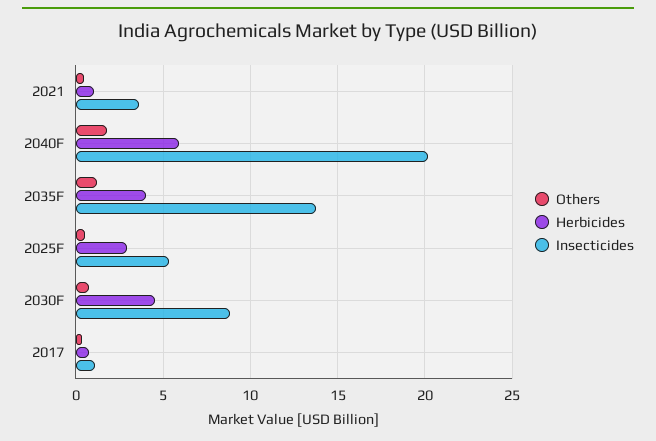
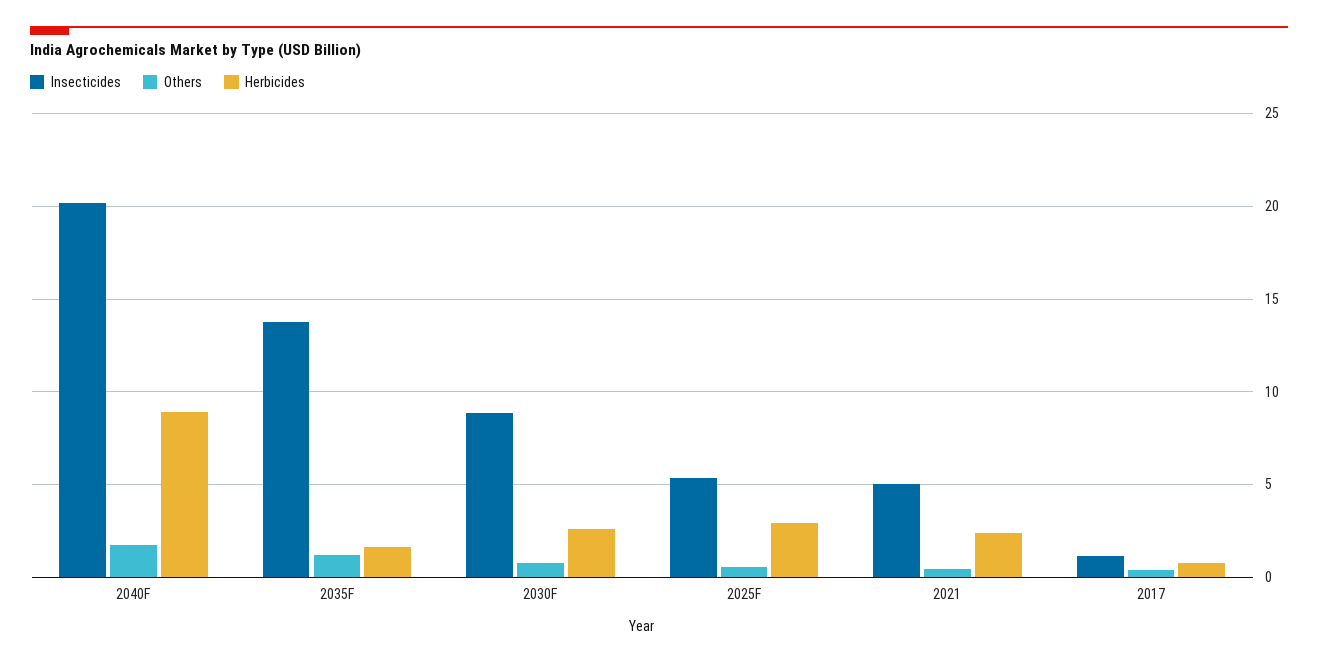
  {
    "Others": {
      "2021": 0.5,
      "2040F": 2,
      "2035F": 1,
      "2025F": 0.5,
      "2030F": 1,
      "2017": 0.5
    },
    "Herbicides": {
-     "2021": 1,
+     "2021": 2.5,
-     "2040F": 6,
+     "2040F": 9,
-     "2035F": 4,
+     "2035F": 1.5,
      "2025F": 3,
-     "2030F": 4.5,
+     "2030F": 2.5,
      "2017": 1
    },
    "Insecticides": {
-     "2021": 3.5,
+     "2021": 5,
      "2040F": 20,
      "2035F": 13.5,
      "2025F": 5.5,
      "2030F": 9,
      "2017": 1
    }
  }

